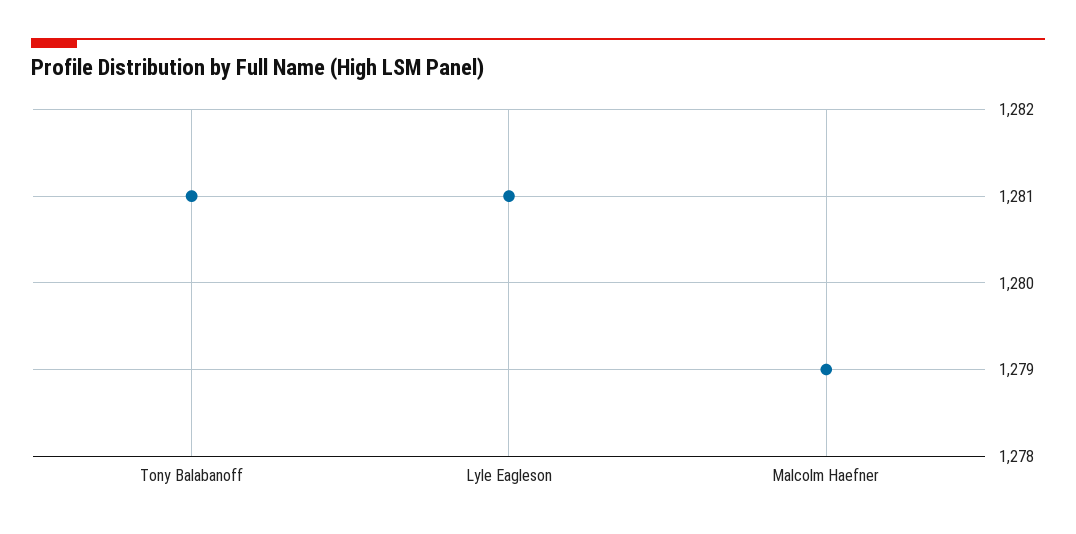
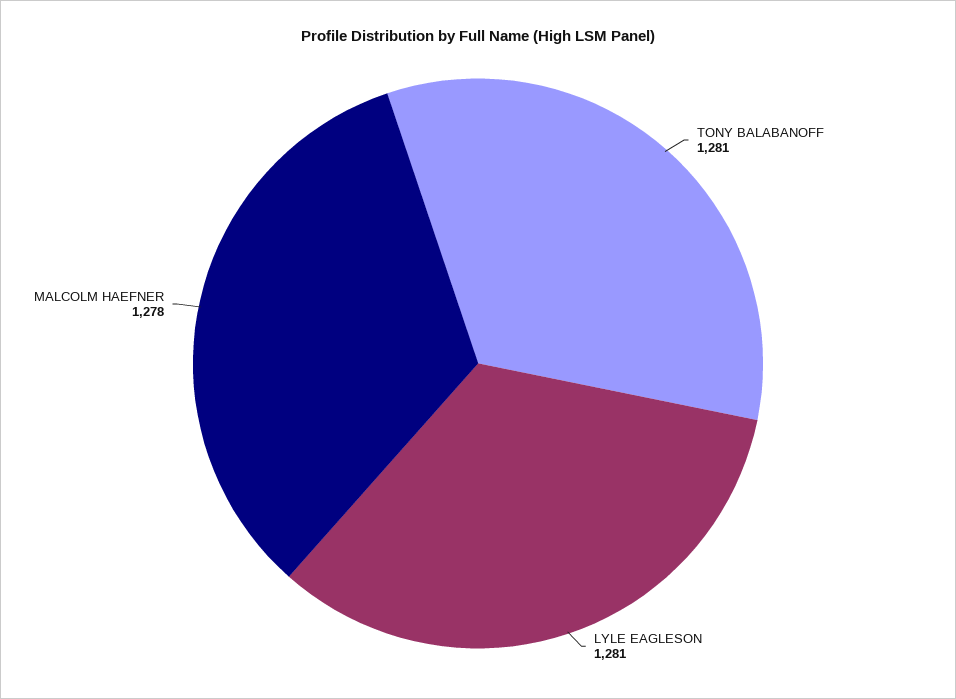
  {
    "Tony Balabanoff": 1281,
    "Lyle Eagleson": 1281,
-   "Malcolm Haefner": 1279
+   "Malcolm Haefner": 1278
  }

